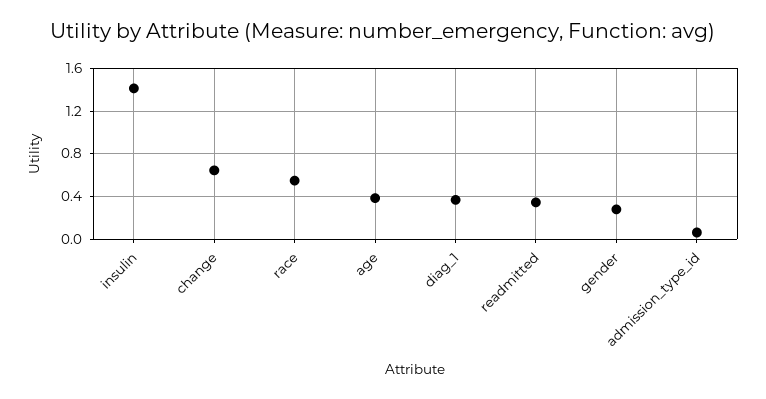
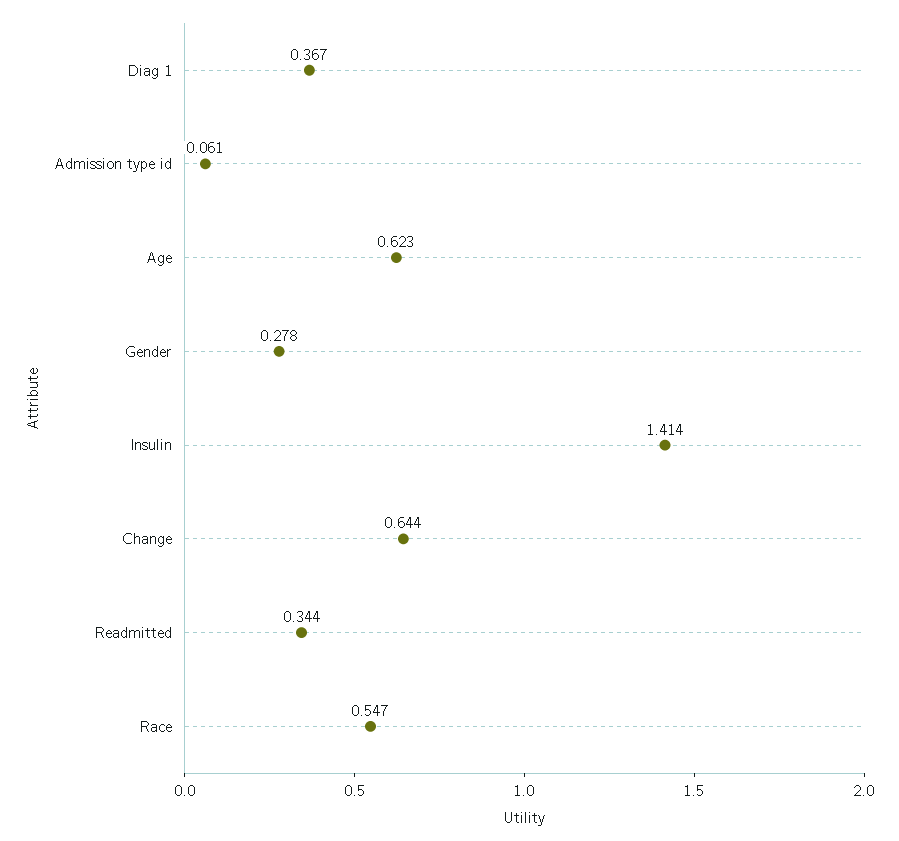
  {
    "insulin": 1.414,
    "change": 0.644,
    "race": 0.547,
-   "age": 0.4,
+   "age": 0.623,
    "diag_1": 0.367,
    "readmitted": 0.344,
    "gender": 0.278,
    "admission_type_id": 0.061
  }

